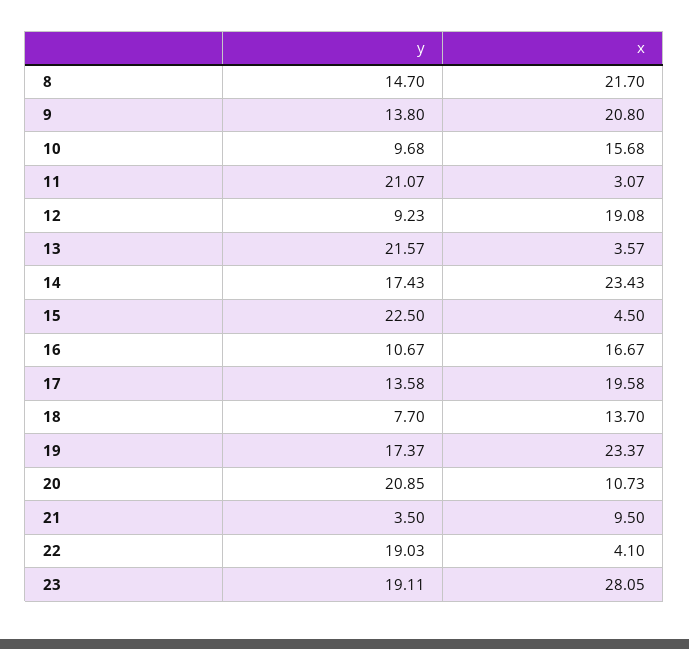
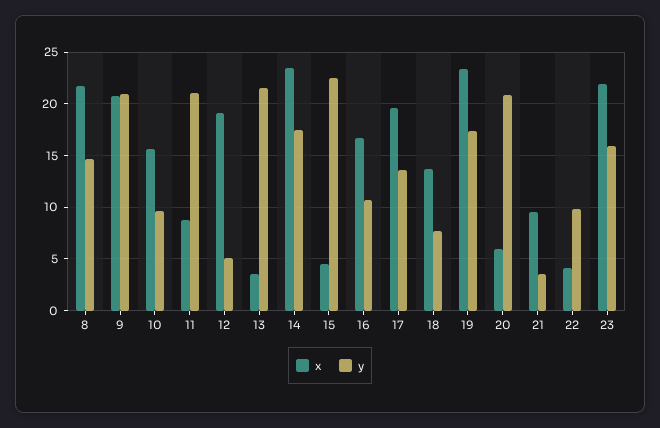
  {
    "y": {
      "8": 14.7,
-     "9": 13.8,
+     "9": 21,
      "10": 9.68,
      "11": 21.07,
-     "12": 9.23,
+     "12": 5,
      "13": 21.57,
      "14": 17.43,
      "15": 22.5,
      "16": 10.67,
      "17": 13.58,
      "18": 7.7,
      "19": 17.37,
      "20": 20.85,
      "21": 3.5,
-     "22": 19.03,
+     "22": 10,
-     "23": 19.11
+     "23": 16
    },
    "x": {
      "8": 21.7,
      "9": 20.8,
      "10": 15.68,
-     "11": 3.07,
+     "11": 9,
      "12": 19.08,
      "13": 3.57,
      "14": 23.43,
      "15": 4.5,
      "16": 16.67,
      "17": 19.58,
      "18": 13.7,
      "19": 23.37,
-     "20": 10.73,
+     "20": 6,
      "21": 9.5,
      "22": 4.1,
-     "23": 28.05
+     "23": 22
    }
  }

